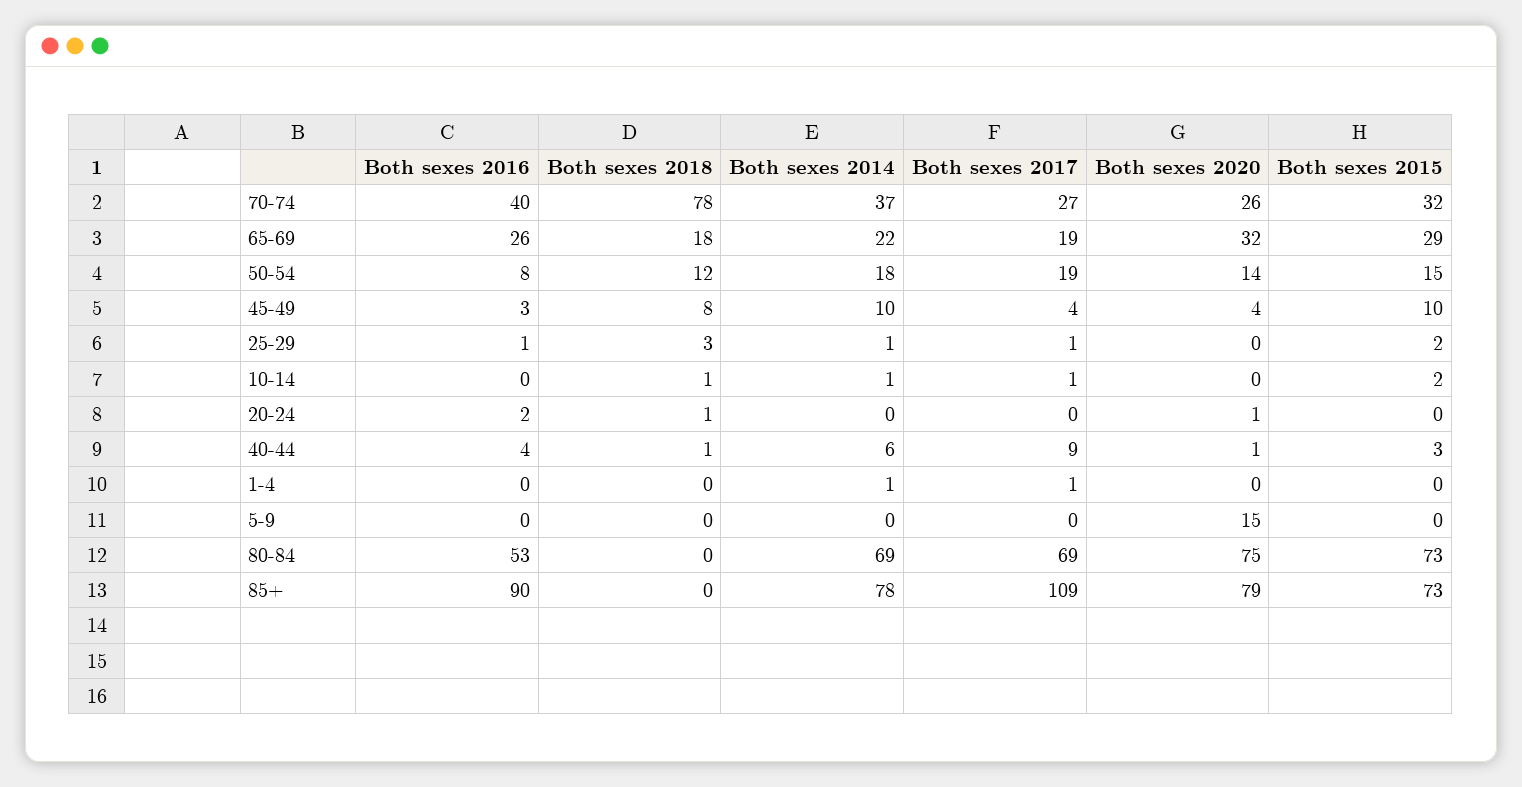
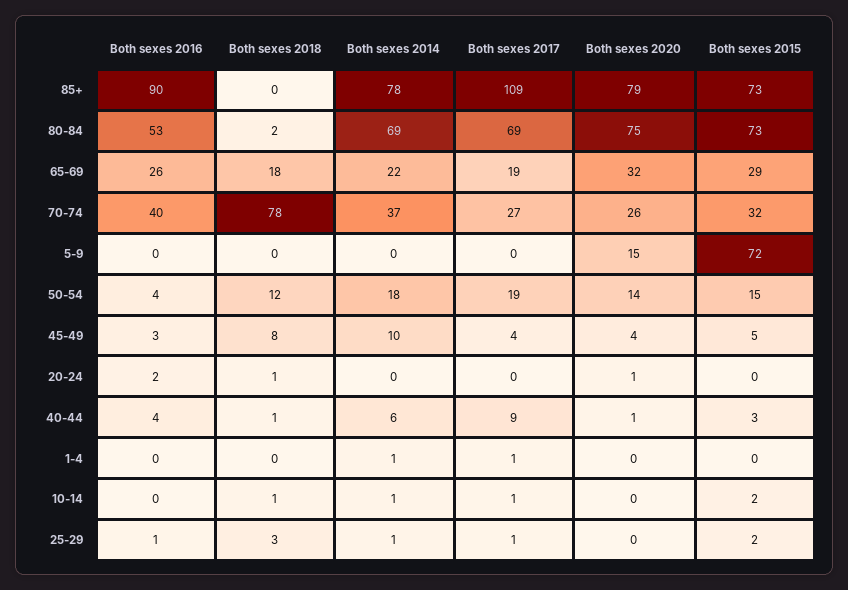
  {
    "Both sexes 2016": {
      "70-74": 40,
      "65-69": 26,
-     "50-54": 8,
+     "50-54": 4,
      "45-49": 3,
      "25-29": 1,
      "10-14": 0,
      "20-24": 2,
      "40-44": 4,
      "1-4": 0,
      "5-9": 0,
      "80-84": 53,
      "85+": 90
    },
    "Both sexes 2018": {
      "70-74": 78,
      "65-69": 18,
      "50-54": 12,
      "45-49": 8,
      "25-29": 3,
      "10-14": 1,
      "20-24": 1,
      "40-44": 1,
      "1-4": 0,
      "5-9": 0,
-     "80-84": 0,
+     "80-84": 2,
      "85+": 0
    },
    "Both sexes 2014": {
      "70-74": 37,
      "65-69": 22,
      "50-54": 18,
      "45-49": 10,
      "25-29": 1,
      "10-14": 1,
      "20-24": 0,
      "40-44": 6,
      "1-4": 1,
      "5-9": 0,
      "80-84": 69,
      "85+": 78
    },
    "Both sexes 2017": {
      "70-74": 27,
      "65-69": 19,
      "50-54": 19,
      "45-49": 4,
      "25-29": 1,
      "10-14": 1,
      "20-24": 0,
      "40-44": 9,
      "1-4": 1,
      "5-9": 0,
      "80-84": 69,
      "85+": 109
    },
    "Both sexes 2020": {
      "70-74": 26,
      "65-69": 32,
      "50-54": 14,
      "45-49": 4,
      "25-29": 0,
      "10-14": 0,
      "20-24": 1,
      "40-44": 1,
      "1-4": 0,
      "5-9": 15,
      "80-84": 75,
      "85+": 79
    },
    "Both sexes 2015": {
      "70-74": 32,
      "65-69": 29,
      "50-54": 15,
-     "45-49": 10,
+     "45-49": 5,
      "25-29": 2,
      "10-14": 2,
      "20-24": 0,
      "40-44": 3,
      "1-4": 0,
-     "5-9": 0,
+     "5-9": 72,
      "80-84": 73,
      "85+": 73
    }
  }

